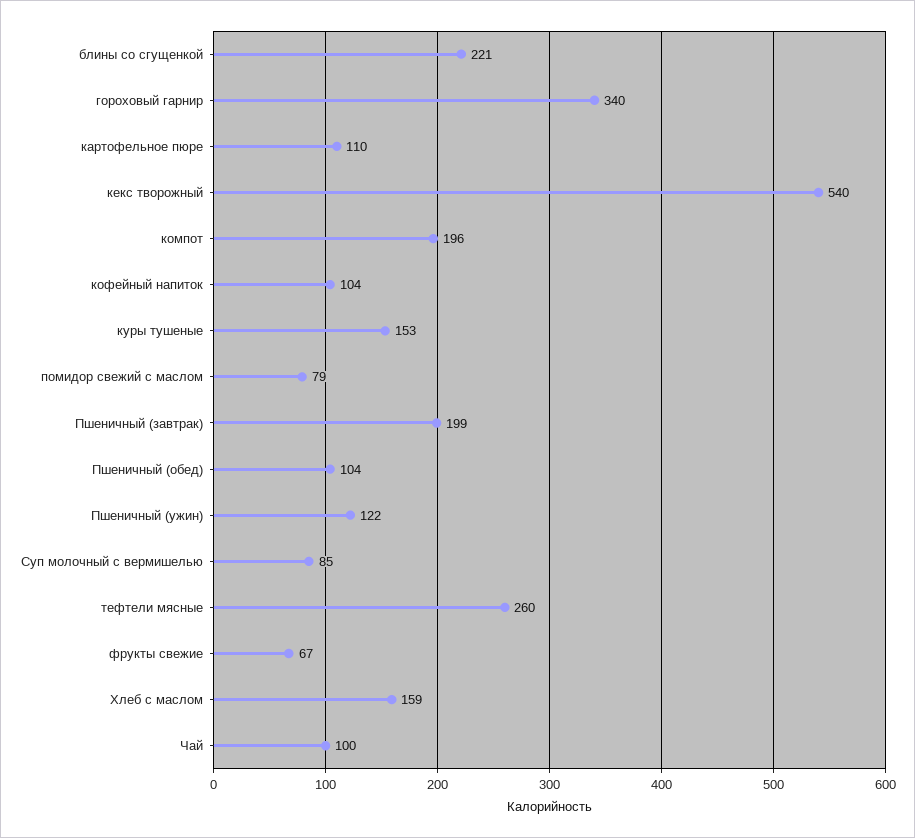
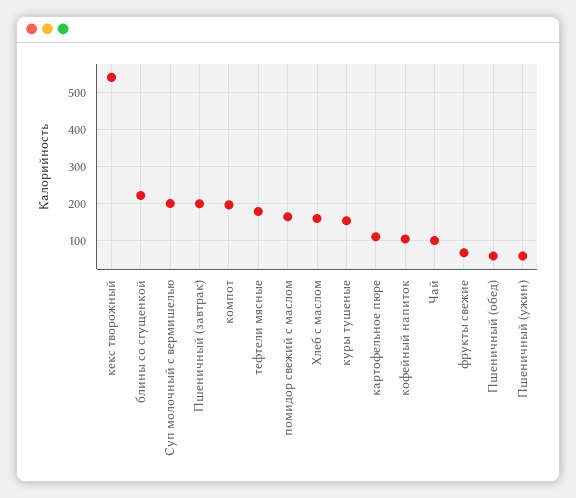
  {
    "блины со сгущенкой": 221,
-   "гороховый гарнир": 340,
    "картофельное пюре": 110,
    "кекс творожный": 540,
    "компот": 196,
    "кофейный напиток": 104,
    "куры тушеные": 153,
-   "помидор свежий с маслом": 79,
+   "помидор свежий с маслом": 160,
    "Пшеничный (завтрак)": 199,
-   "Пшеничный (обед)": 104,
+   "Пшеничный (обед)": 60,
-   "Пшеничный (ужин)": 122,
+   "Пшеничный (ужин)": 60,
-   "Суп молочный с вермишелью": 85,
+   "Суп молочный с вермишелью": 200,
-   "тефтели мясные": 260,
+   "тефтели мясные": 180,
    "фрукты свежие": 67,
    "Хлеб с маслом": 159,
    "Чай": 100
  }

